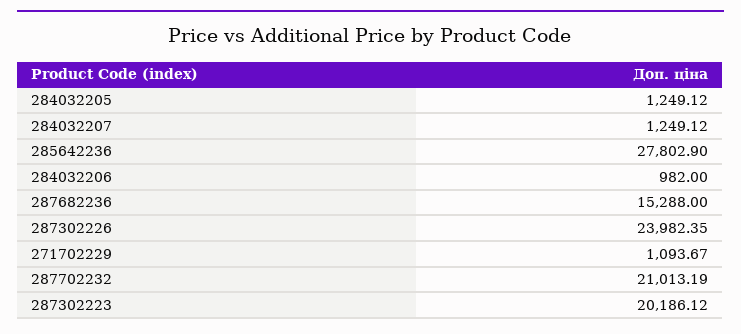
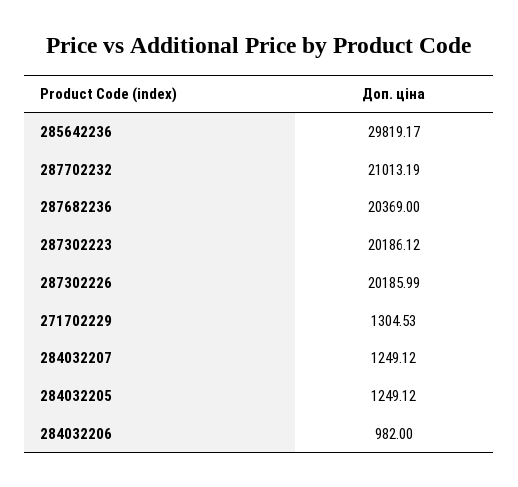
  {
    "284032205": 1249.12,
    "284032207": 1249.12,
-   "285642236": 27802.9,
+   "285642236": 29819.17,
    "284032206": 982,
-   "287682236": 15288,
+   "287682236": 20369,
-   "287302226": 23982.35,
+   "287302226": 20185.99,
-   "271702229": 1093.67,
+   "271702229": 1304.53,
    "287702232": 21013.19,
    "287302223": 20186.12
  }

